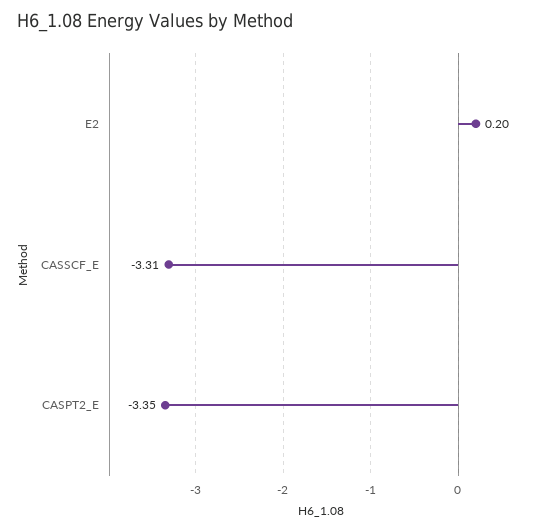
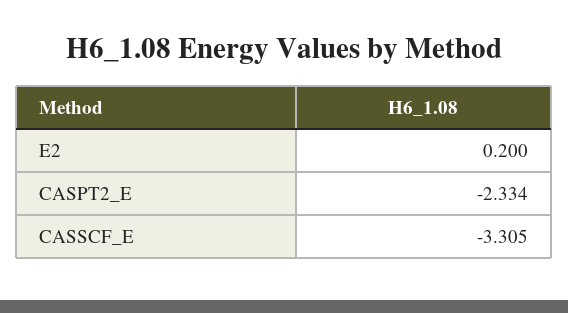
  {
    "E2": 0.2,
    "CASSCF_E": -3.305,
-   "CASPT2_E": -3.35
+   "CASPT2_E": -2.334
  }

